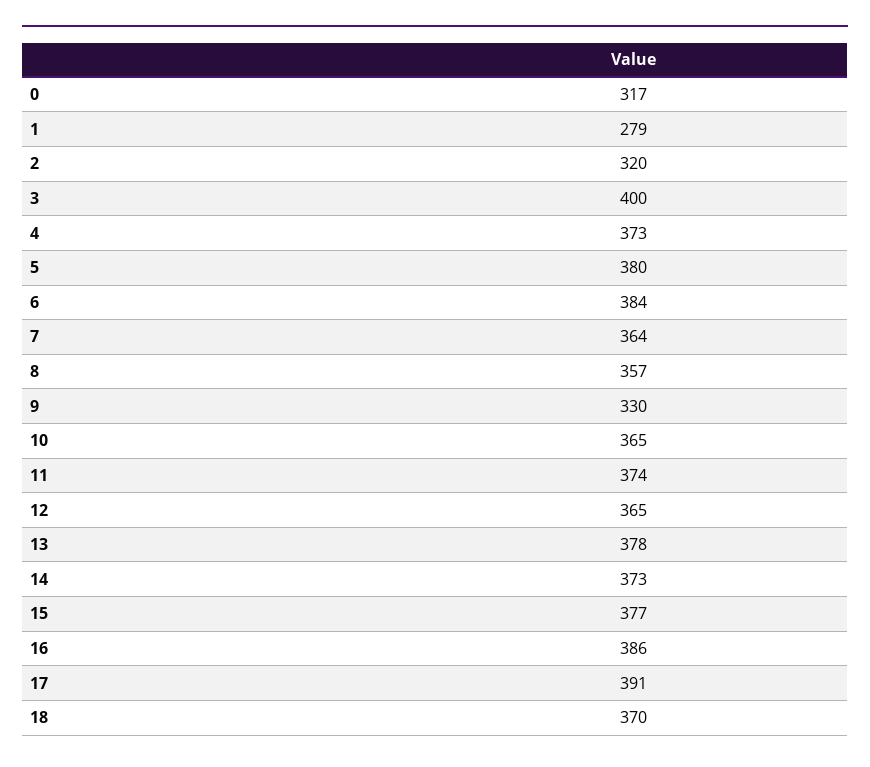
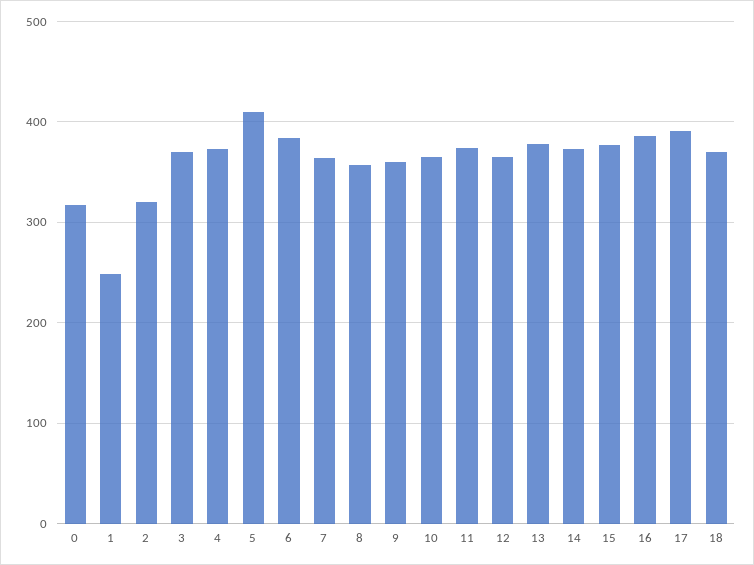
  {
    "0": 317,
-   "1": 279,
+   "1": 250,
    "2": 320,
-   "3": 400,
+   "3": 370,
    "4": 373,
-   "5": 380,
+   "5": 410,
    "6": 384,
    "7": 364,
    "8": 357,
-   "9": 330,
+   "9": 360,
    "10": 365,
    "11": 374,
    "12": 365,
    "13": 378,
    "14": 373,
    "15": 377,
    "16": 386,
    "17": 391,
    "18": 370
  }

